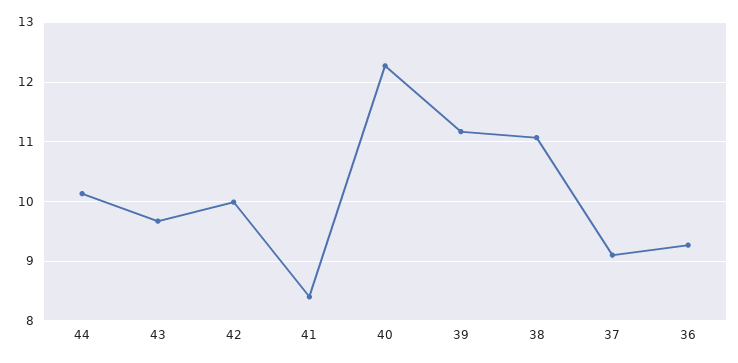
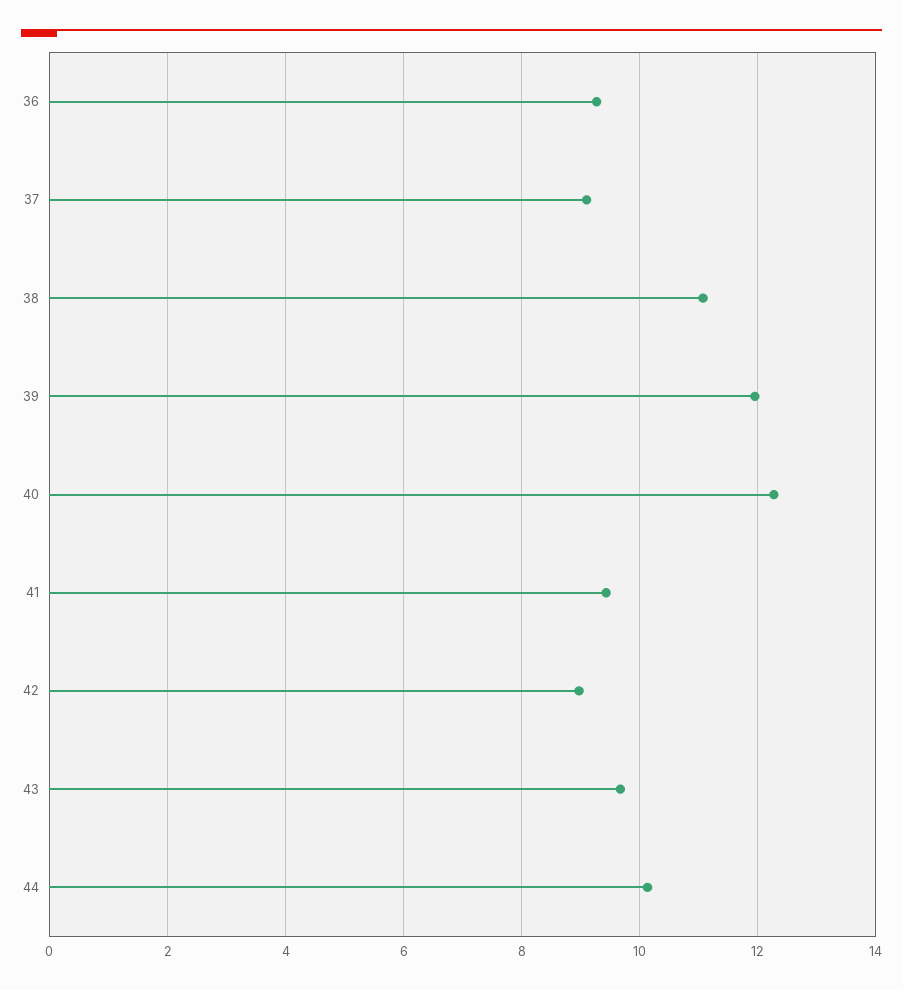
  {
    "44": 10.2,
    "43": 9.6,
-   "42": 10,
+   "42": 9,
-   "41": 8.4,
+   "41": 9.4,
    "40": 12.2,
-   "39": 11.2,
+   "39": 12,
    "38": 11,
    "37": 9.2,
    "36": 9.2
  }

